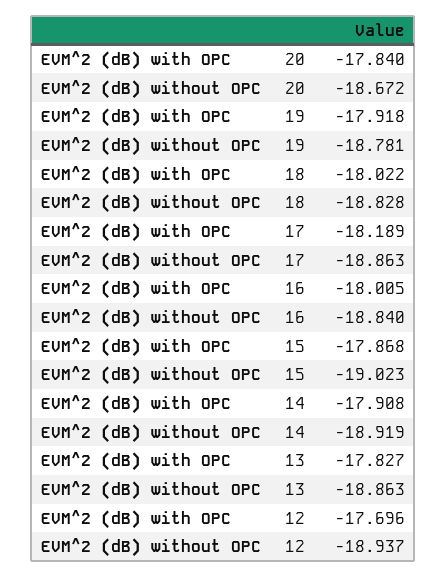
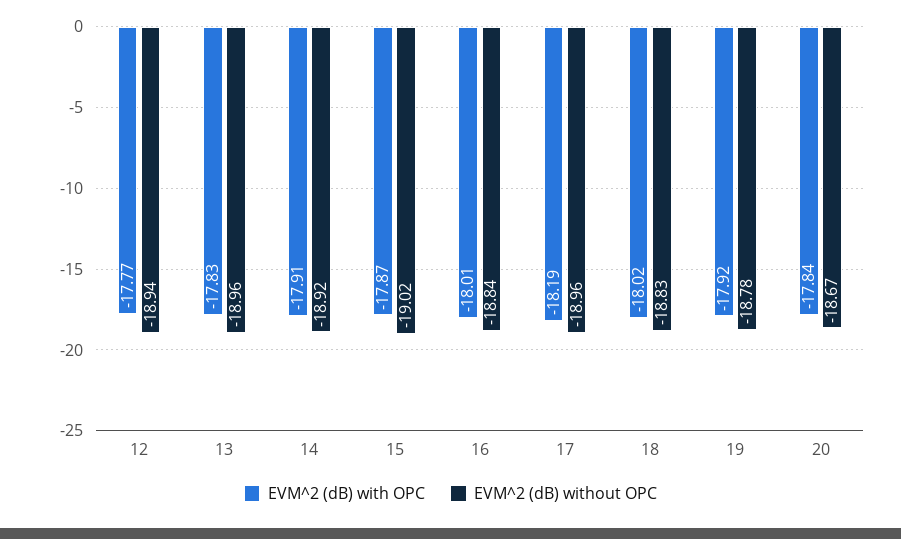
  {
    "EVM^2 (dB) with OPC": {
      "20": -17.84,
      "19": -17.918,
      "18": -18.022,
      "17": -18.189,
      "16": -18.005,
      "15": -17.868,
      "14": -17.908,
      "13": -17.827,
-     "12": -17.696
+     "12": -17.77
    },
    "EVM^2 (dB) without OPC": {
      "20": -18.672,
      "19": -18.781,
      "18": -18.828,
-     "17": -18.863,
+     "17": -18.96,
      "16": -18.84,
      "15": -19.023,
      "14": -18.919,
-     "13": -18.863,
+     "13": -18.96,
      "12": -18.937
    }
  }

